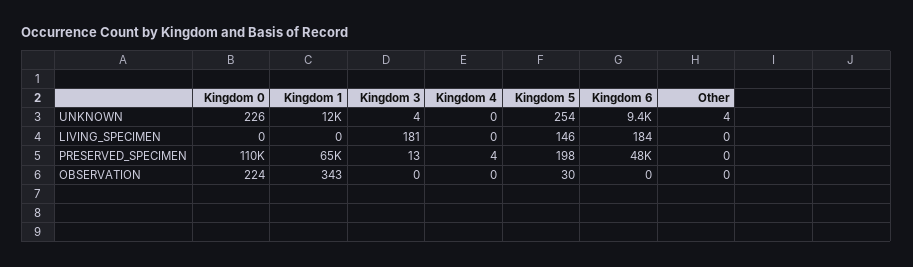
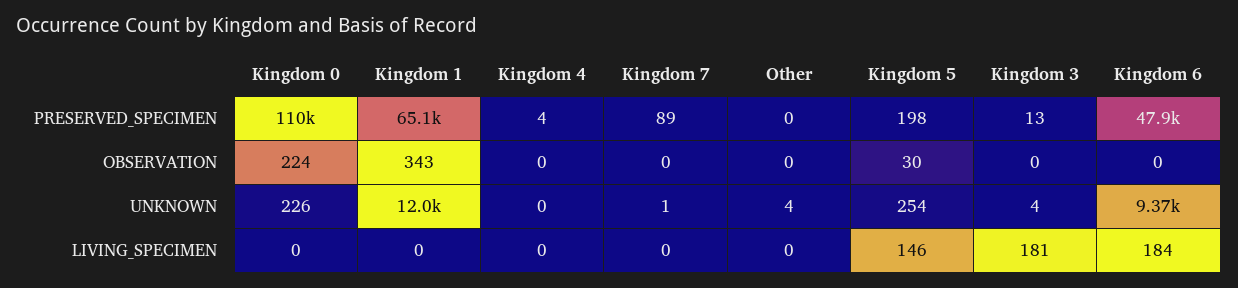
  {
    "Kingdom 0": {
      "UNKNOWN": 226,
      "LIVING_SPECIMEN": 0,
      "PRESERVED_SPECIMEN": 110000,
      "OBSERVATION": 224
    },
    "Kingdom 1": {
      "UNKNOWN": 12000,
      "LIVING_SPECIMEN": 0,
      "PRESERVED_SPECIMEN": 65100,
      "OBSERVATION": 343
    },
    "Kingdom 3": {
      "UNKNOWN": 4,
      "LIVING_SPECIMEN": 181,
      "PRESERVED_SPECIMEN": 13,
      "OBSERVATION": 0
    },
    "Kingdom 4": {
      "UNKNOWN": 0,
      "LIVING_SPECIMEN": 0,
      "PRESERVED_SPECIMEN": 4,
      "OBSERVATION": 0
    },
    "Kingdom 5": {
      "UNKNOWN": 254,
      "LIVING_SPECIMEN": 146,
      "PRESERVED_SPECIMEN": 198,
      "OBSERVATION": 30
    },
    "Kingdom 6": {
      "UNKNOWN": 9370,
      "LIVING_SPECIMEN": 184,
      "PRESERVED_SPECIMEN": 47900,
      "OBSERVATION": 0
    },
    "Other": {
      "UNKNOWN": 4,
      "LIVING_SPECIMEN": 0,
      "PRESERVED_SPECIMEN": 0,
      "OBSERVATION": 0
-   }
+   },
+   "Kingdom 7": {
+     "PRESERVED_SPECIMEN": 89,
+     "OBSERVATION": 0,
+     "UNKNOWN": 1,
+     "LIVING_SPECIMEN": 0
+   }
  }

